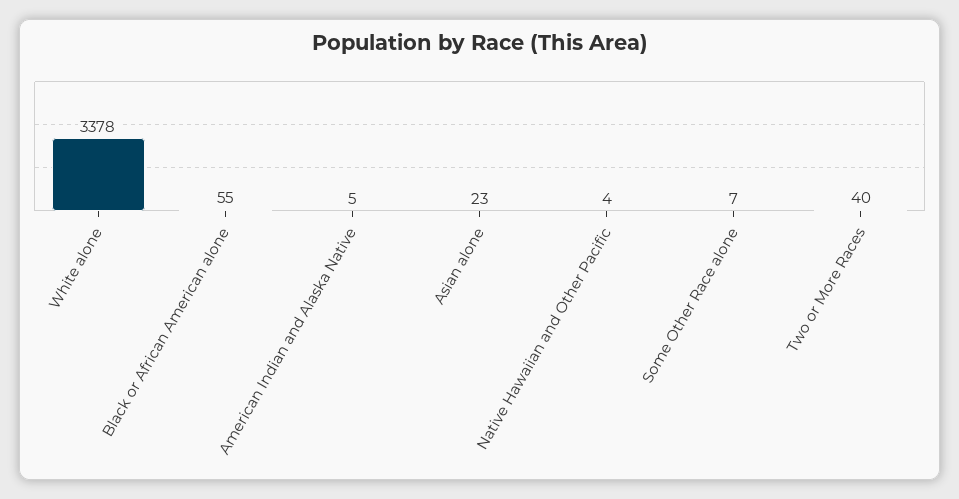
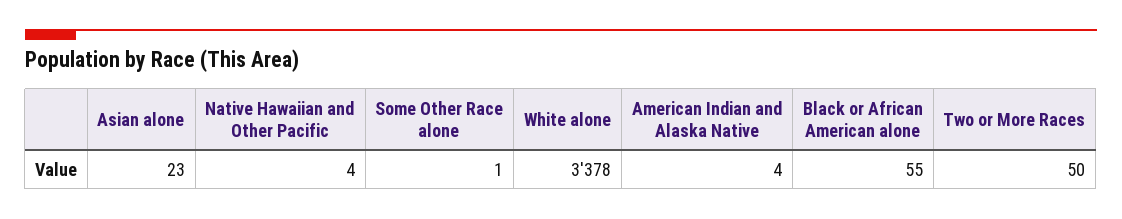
  {
    "White alone": 3378,
    "Black or African American alone": 55,
-   "American Indian and Alaska Native": 5,
+   "American Indian and Alaska Native": 4,
    "Asian alone": 23,
    "Native Hawaiian and Other Pacific": 4,
-   "Some Other Race alone": 7,
+   "Some Other Race alone": 1,
-   "Two or More Races": 40
+   "Two or More Races": 50
  }

